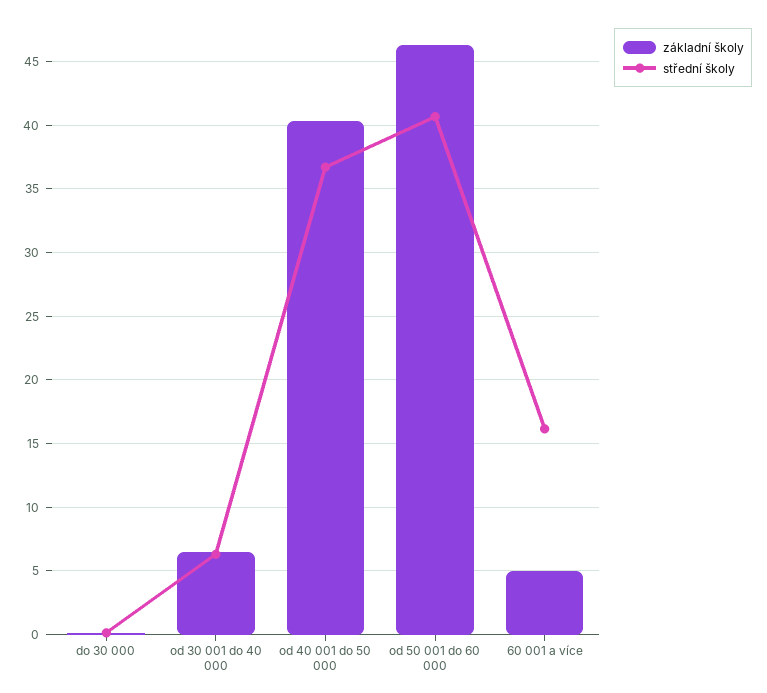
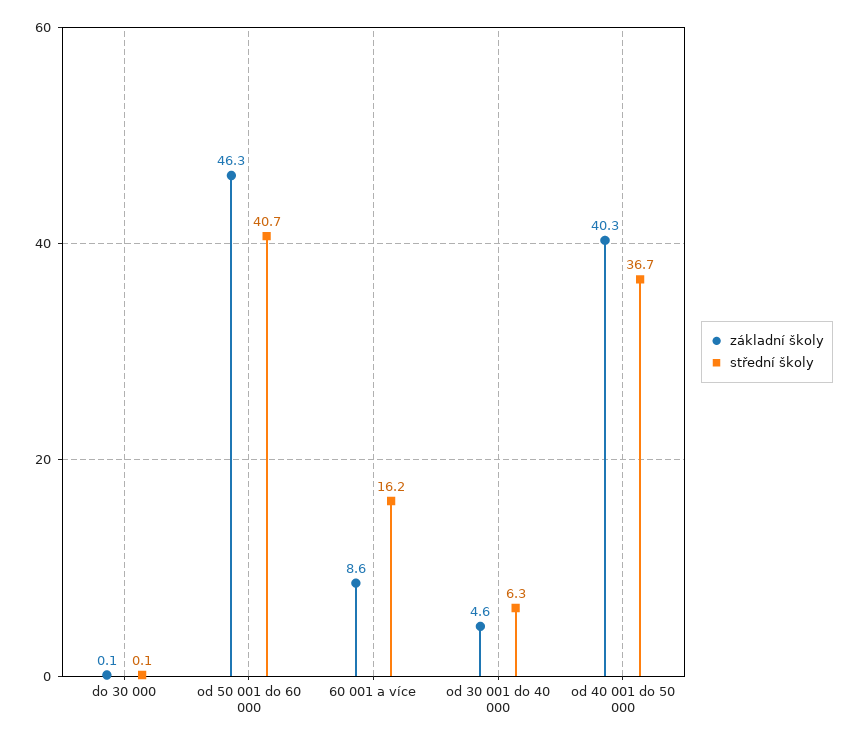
  {
    "základní školy": {
      "do 30 000": 0.1,
-     "od 30 001 do 40 000": 6.5,
+     "od 30 001 do 40 000": 4.6,
      "od 40 001 do 50 000": 40.3,
      "od 50 001 do 60 000": 46.3,
-     "60 001 a více": 5
+     "60 001 a více": 8.6
    },
    "střední školy": {
      "do 30 000": 0.1,
      "od 30 001 do 40 000": 6.3,
      "od 40 001 do 50 000": 36.7,
      "od 50 001 do 60 000": 40.7,
      "60 001 a více": 16.2
    }
  }

